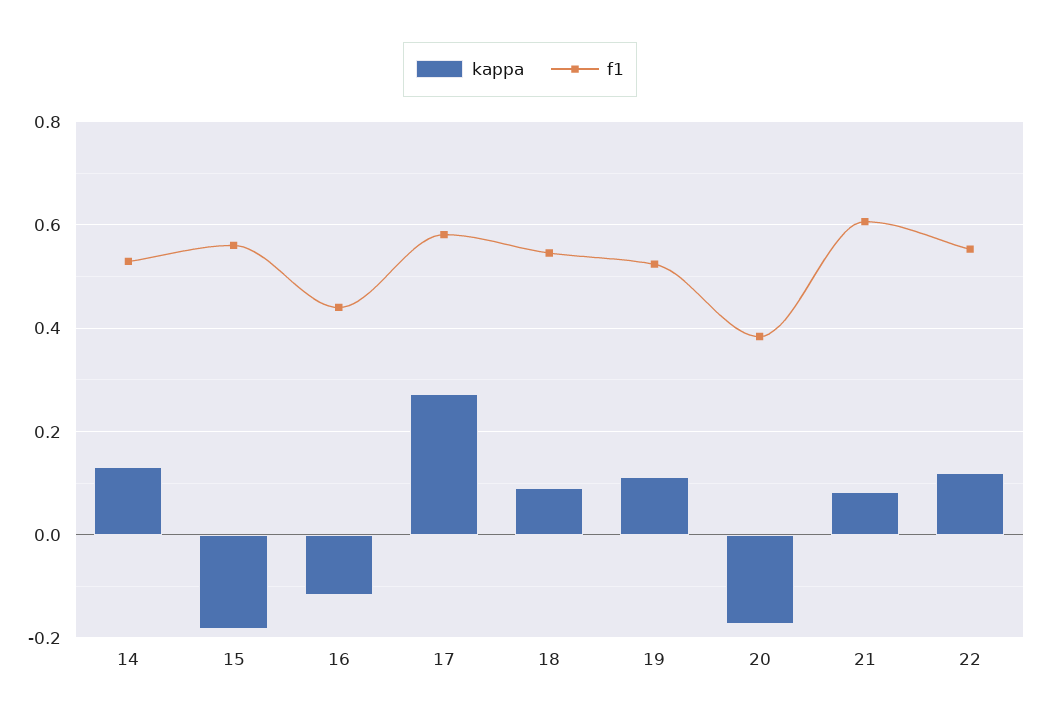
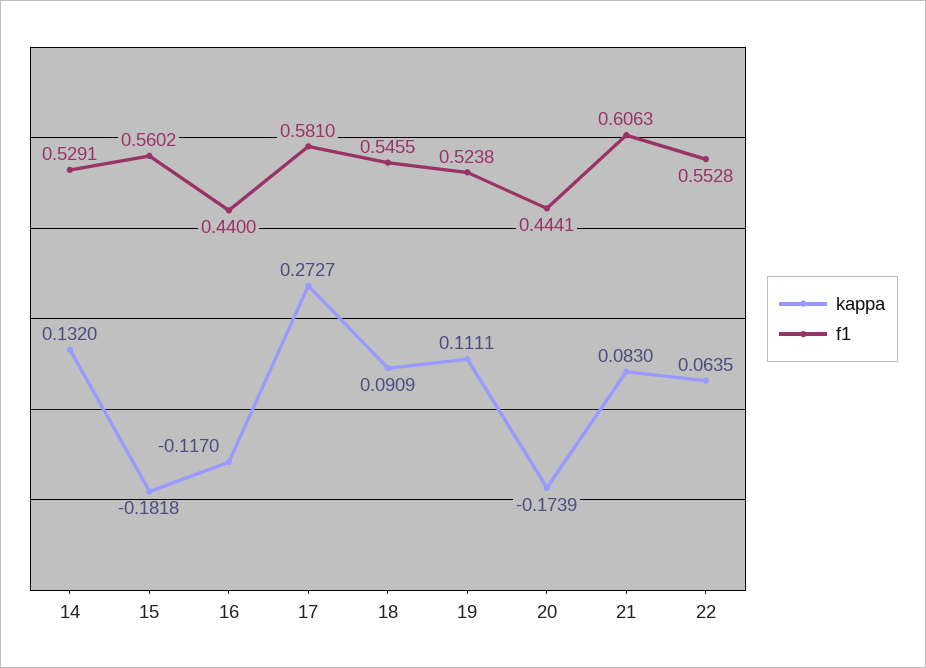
  {
    "kappa": {
      "14": 0.132,
      "15": -0.1818,
      "16": -0.117,
      "17": 0.2727,
      "18": 0.0909,
      "19": 0.1111,
      "20": -0.1739,
      "21": 0.083,
-     "22": 0.12
+     "22": 0.0635
    },
    "f1": {
      "14": 0.5291,
      "15": 0.5602,
      "16": 0.44,
      "17": 0.581,
      "18": 0.5455,
      "19": 0.5238,
-     "20": 0.38,
+     "20": 0.4441,
      "21": 0.6063,
      "22": 0.5528
    }
  }

